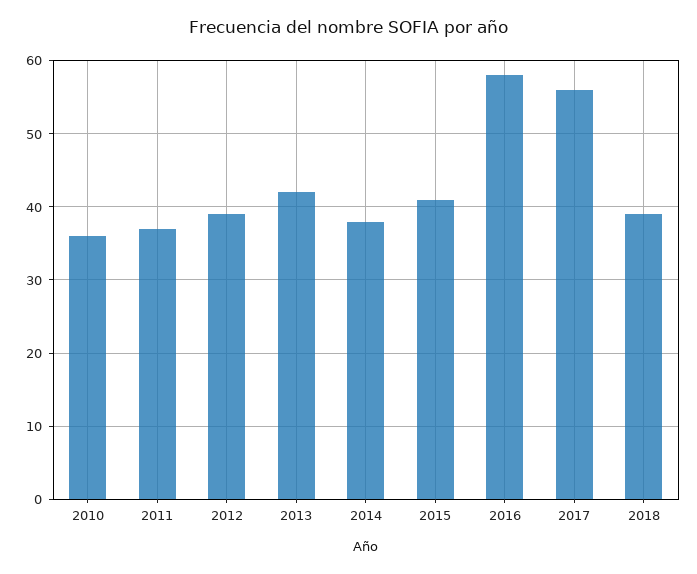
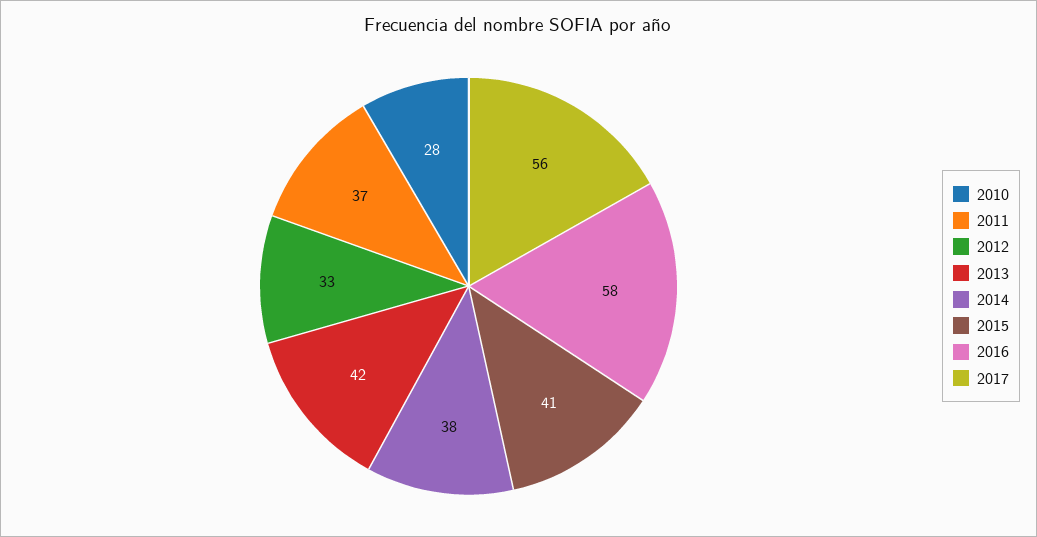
  {
-   "2010": 36,
+   "2010": 28,
    "2011": 37,
-   "2012": 39,
+   "2012": 33,
    "2013": 42,
    "2014": 38,
    "2015": 41,
    "2016": 58,
-   "2017": 56,
+   "2017": 56
-   "2018": 39
  }

